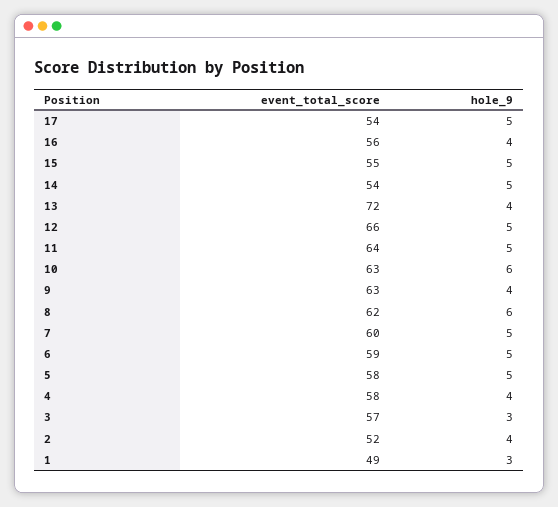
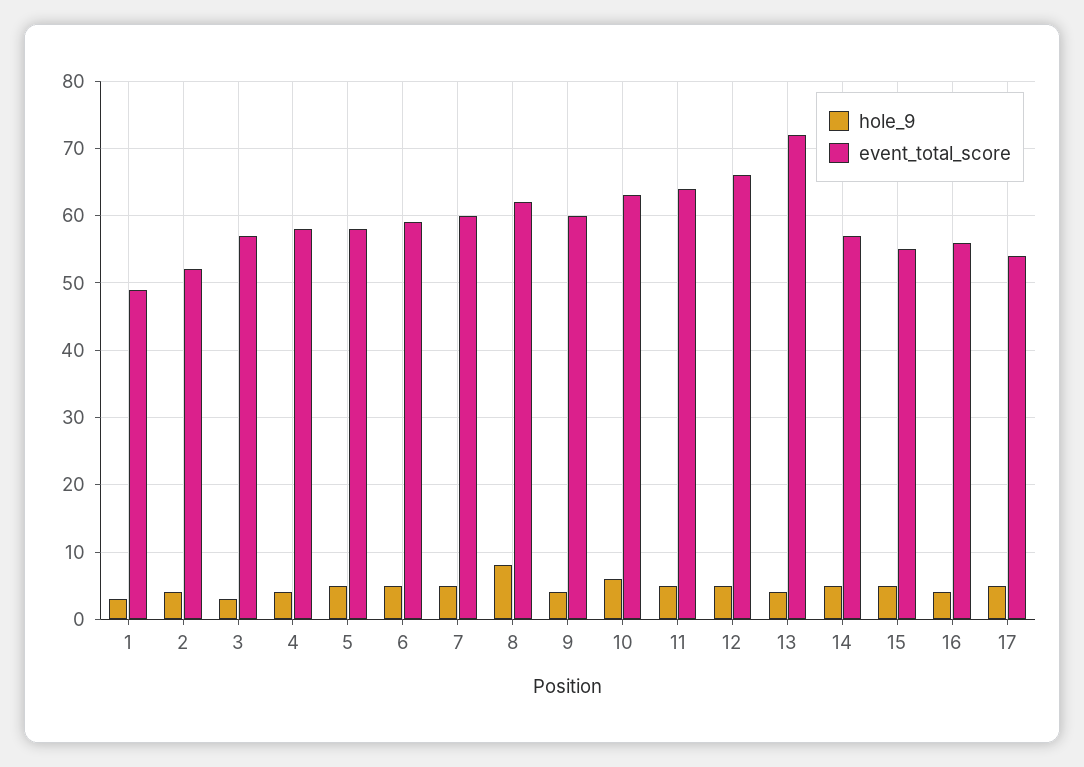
  {
    "event_total_score": {
      "17": 54,
      "16": 56,
      "15": 55,
-     "14": 54,
+     "14": 57,
      "13": 72,
      "12": 66,
      "11": 64,
      "10": 63,
-     "9": 63,
+     "9": 60,
      "8": 62,
      "7": 60,
      "6": 59,
      "5": 58,
      "4": 58,
      "3": 57,
      "2": 52,
      "1": 49
    },
    "hole_9": {
      "17": 5,
      "16": 4,
      "15": 5,
      "14": 5,
      "13": 4,
      "12": 5,
      "11": 5,
      "10": 6,
      "9": 4,
-     "8": 6,
+     "8": 8,
      "7": 5,
      "6": 5,
      "5": 5,
      "4": 4,
      "3": 3,
      "2": 4,
      "1": 3
    }
  }

